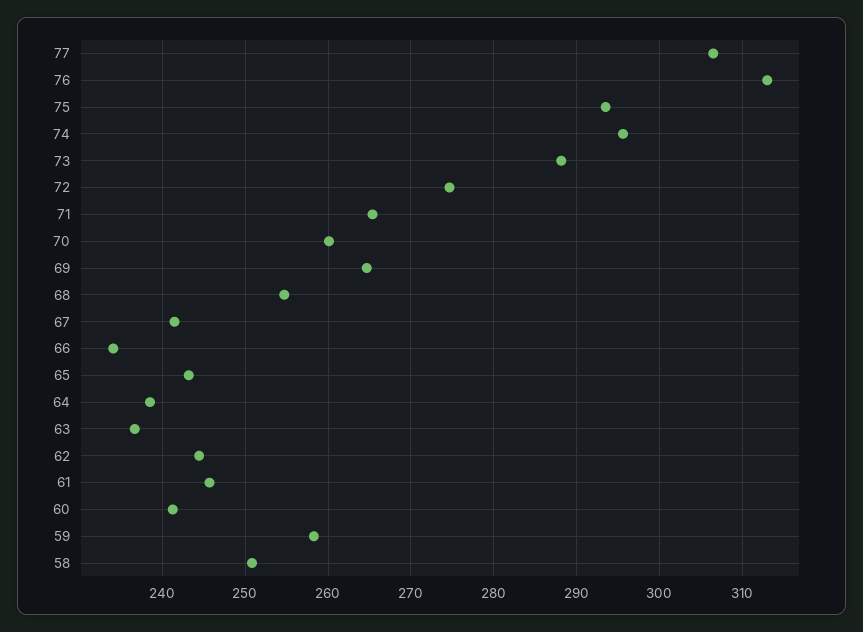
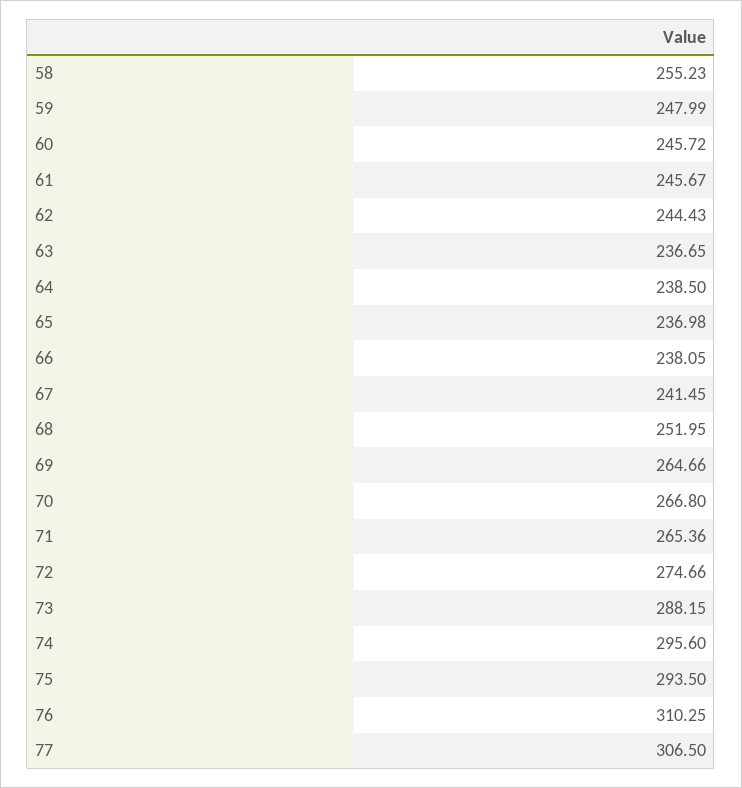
  {
    "77": 306.5,
-   "76": 313,
+   "76": 310.25,
    "75": 293.5,
    "74": 295.6,
    "73": 288.15,
    "72": 274.66,
    "71": 265.36,
-   "70": 260,
+   "70": 266.8,
    "69": 264.66,
-   "68": 255,
+   "68": 251.95,
    "67": 241.45,
-   "66": 234,
+   "66": 238.05,
-   "65": 243,
+   "65": 236.98,
    "64": 238.5,
    "63": 236.65,
    "62": 244.43,
    "61": 245.67,
-   "60": 241,
+   "60": 245.72,
-   "59": 258,
+   "59": 247.99,
-   "58": 251
+   "58": 255.23
  }

